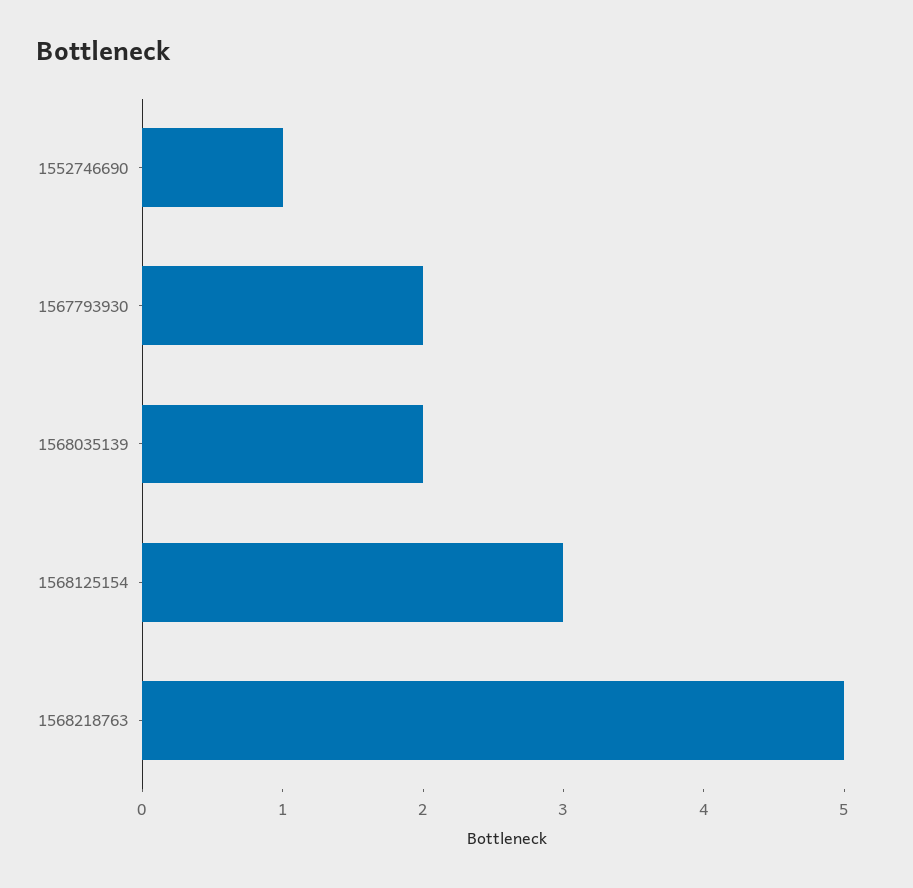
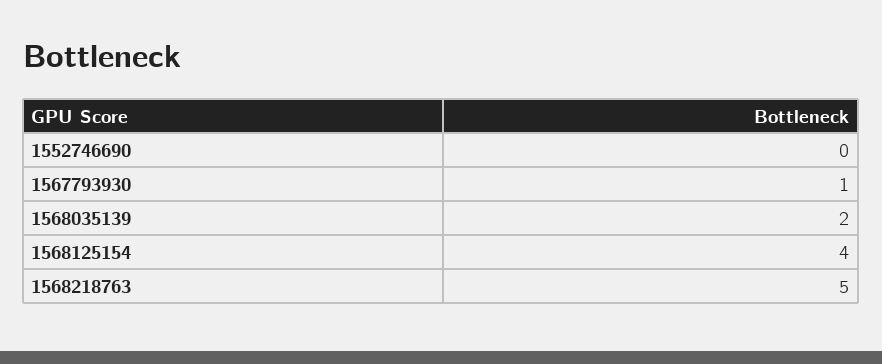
  {
-   "1552746690": 1,
+   "1552746690": 0,
-   "1567793930": 2,
+   "1567793930": 1,
    "1568035139": 2,
-   "1568125154": 3,
+   "1568125154": 4,
    "1568218763": 5
  }

